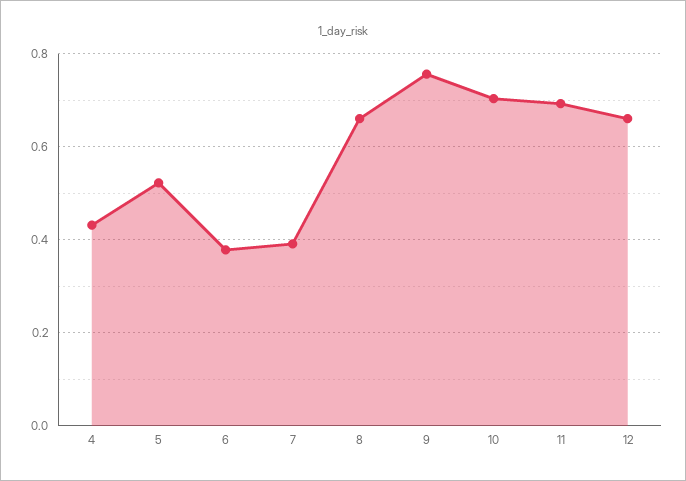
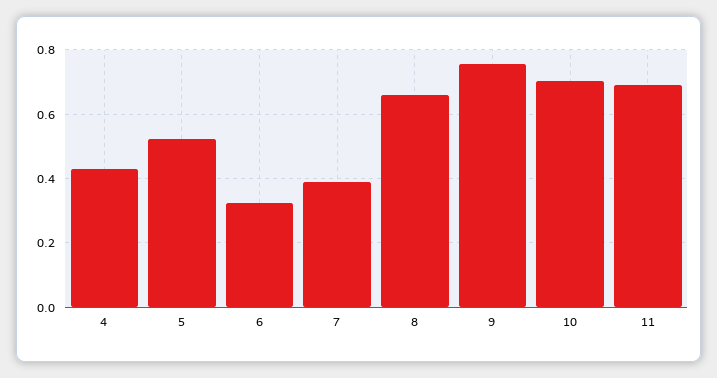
  {
    "4": 0.44,
    "5": 0.52,
-   "6": 0.38,
+   "6": 0.32,
    "7": 0.4,
    "8": 0.66,
    "9": 0.76,
    "10": 0.7,
-   "11": 0.7,
+   "11": 0.7
-   "12": 0.66
  }

